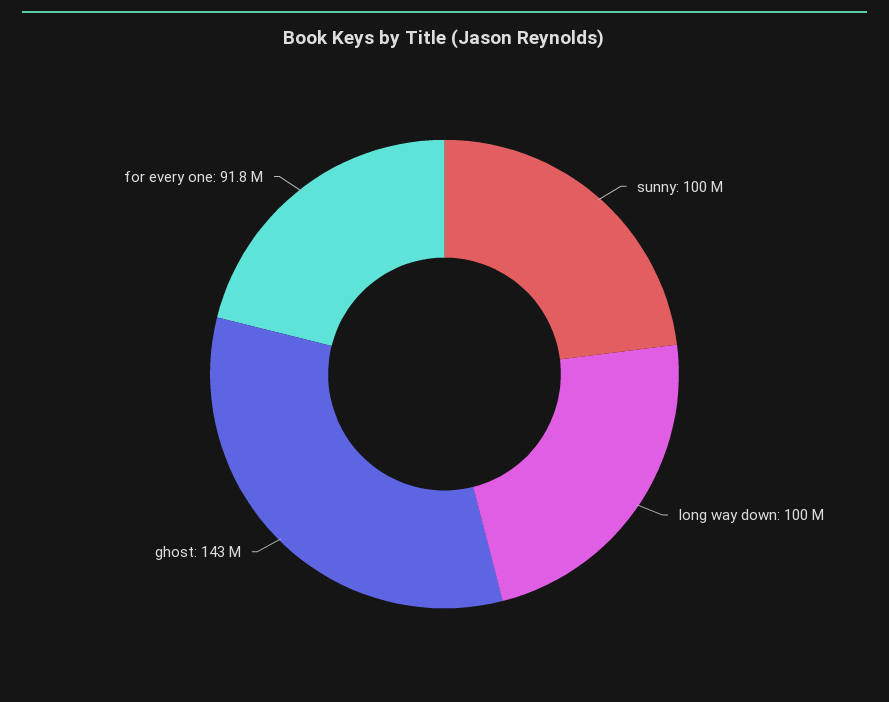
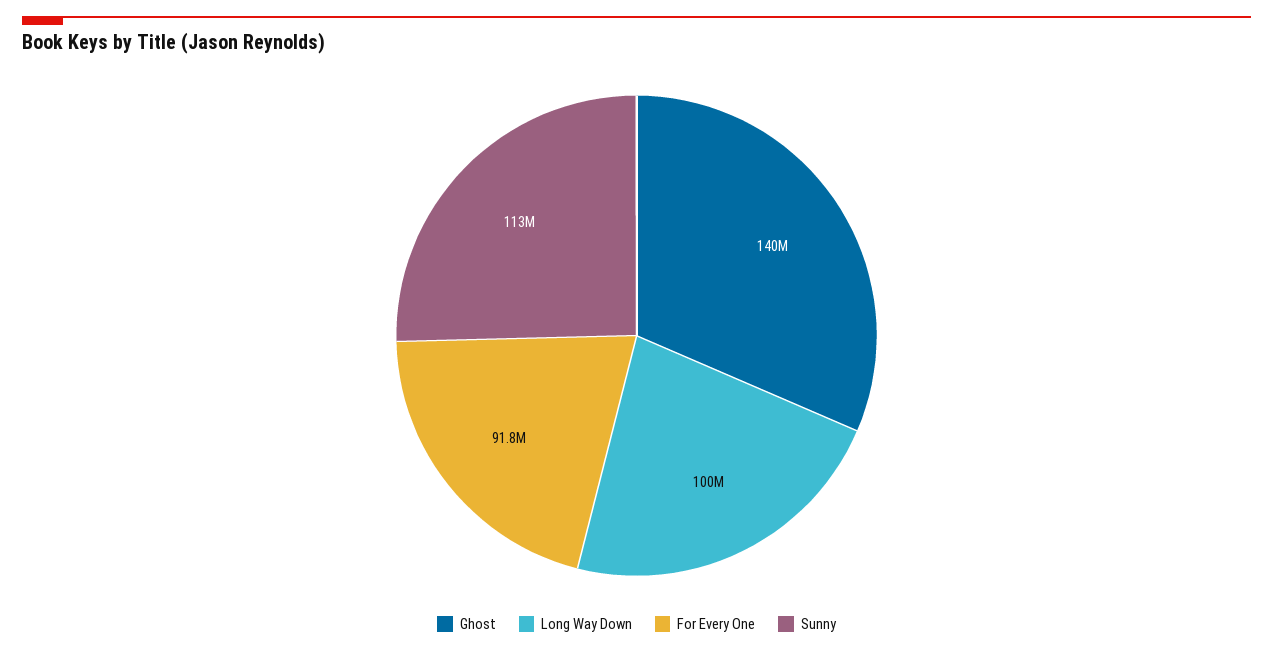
  {
-   "sunny": 100000000,
+   "sunny": 113000000,
    "long way down": 100000000,
-   "ghost": 143000000,
+   "ghost": 140000000,
    "for every one": 91800000
  }

